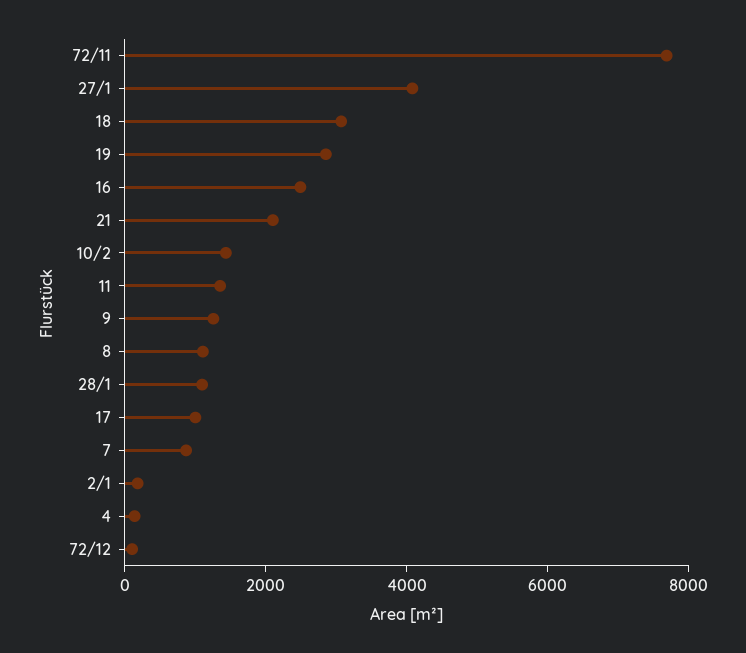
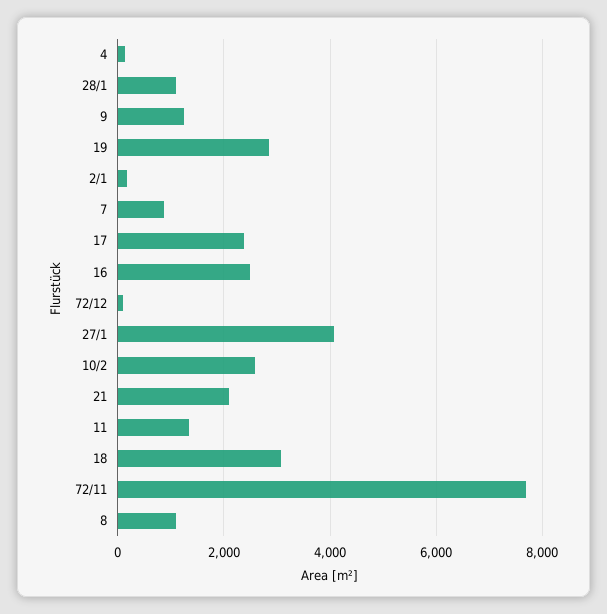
  {
    "72/11": 7600,
    "27/1": 4000,
    "18": 3000,
    "19": 2800,
    "16": 2400,
    "21": 2000,
-   "10/2": 1500,
+   "10/2": 2600,
    "11": 1400,
    "9": 1200,
    "8": 1200,
    "28/1": 1000,
-   "17": 1000,
+   "17": 2400,
    "7": 800,
    "2/1": 200,
    "4": 200,
    "72/12": 200
  }

